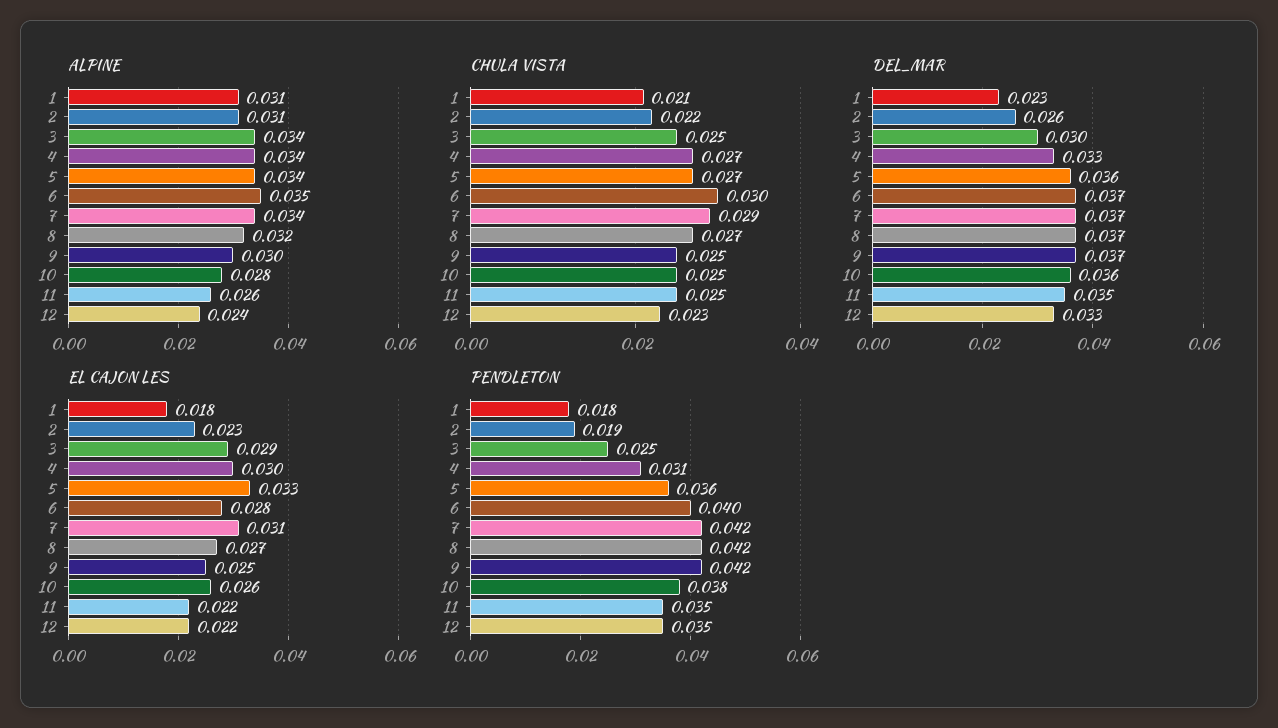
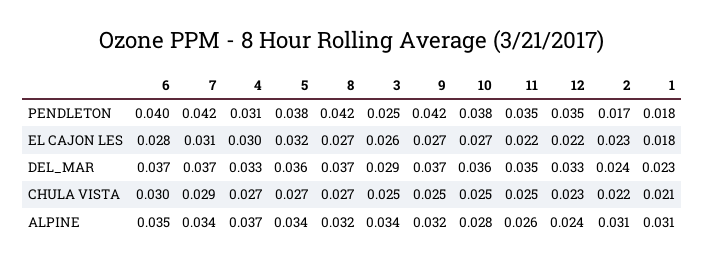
  {
    "ALPINE": {
      "1": 0.031,
      "2": 0.031,
      "3": 0.034,
-     "4": 0.034,
+     "4": 0.037,
      "5": 0.034,
      "6": 0.035,
      "7": 0.034,
      "8": 0.032,
-     "9": 0.03,
+     "9": 0.032,
      "10": 0.028,
      "11": 0.026,
      "12": 0.024
    },
    "CHULA VISTA": {
      "1": 0.021,
      "2": 0.022,
      "3": 0.025,
      "4": 0.027,
      "5": 0.027,
      "6": 0.03,
      "7": 0.029,
      "8": 0.027,
      "9": 0.025,
      "10": 0.025,
      "11": 0.025,
      "12": 0.023
    },
    "DEL_MAR": {
      "1": 0.023,
-     "2": 0.026,
+     "2": 0.024,
-     "3": 0.03,
+     "3": 0.029,
      "4": 0.033,
      "5": 0.036,
      "6": 0.037,
      "7": 0.037,
      "8": 0.037,
      "9": 0.037,
      "10": 0.036,
      "11": 0.035,
      "12": 0.033
    },
    "EL CAJON LES": {
      "1": 0.018,
      "2": 0.023,
-     "3": 0.029,
+     "3": 0.026,
      "4": 0.03,
-     "5": 0.033,
+     "5": 0.032,
      "6": 0.028,
      "7": 0.031,
      "8": 0.027,
-     "9": 0.025,
+     "9": 0.027,
-     "10": 0.026,
+     "10": 0.027,
      "11": 0.022,
      "12": 0.022
    },
    "PENDLETON": {
      "1": 0.018,
-     "2": 0.019,
+     "2": 0.017,
      "3": 0.025,
      "4": 0.031,
-     "5": 0.036,
+     "5": 0.038,
      "6": 0.04,
      "7": 0.042,
      "8": 0.042,
      "9": 0.042,
      "10": 0.038,
      "11": 0.035,
      "12": 0.035
    }
  }

